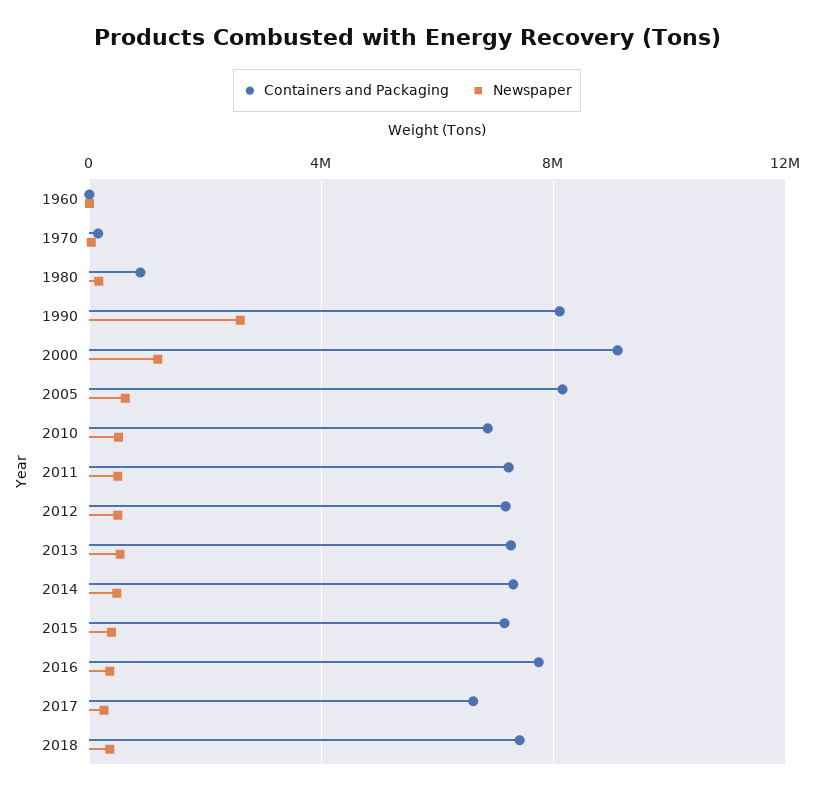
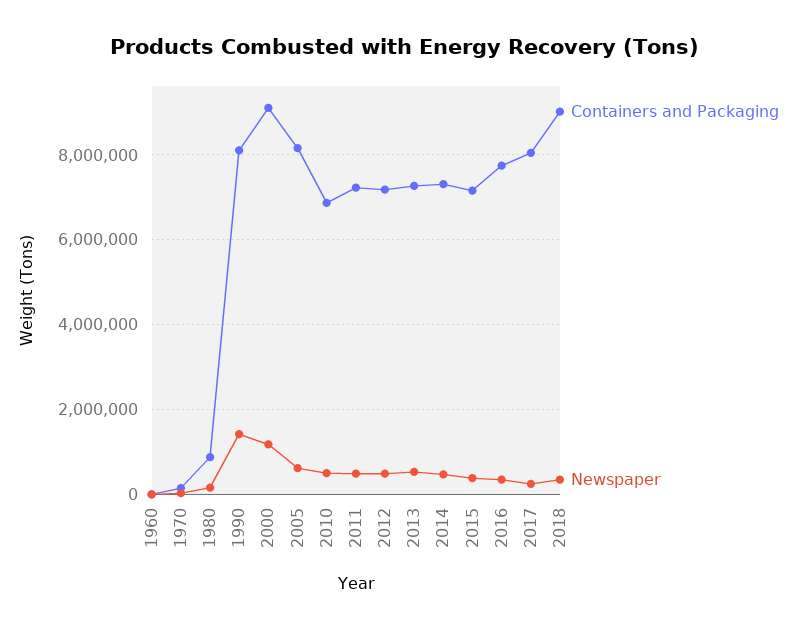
  {
    "Containers and Packaging": {
      "1960": 0,
      "1970": 200000,
      "1980": 800000,
      "1990": 8200000,
      "2000": 9200000,
      "2005": 8200000,
      "2010": 6800000,
      "2011": 7200000,
      "2012": 7200000,
      "2013": 7200000,
      "2014": 7400000,
      "2015": 7200000,
      "2016": 7800000,
-     "2017": 6500000,
+     "2017": 8000000,
-     "2018": 7500000
+     "2018": 9000000
    },
    "Newspaper": {
      "1960": 0,
      "1970": 0,
      "1980": 200000,
-     "1990": 2500000,
+     "1990": 1400000,
      "2000": 1200000,
      "2005": 600000,
      "2010": 600000,
      "2011": 400000,
      "2012": 400000,
      "2013": 600000,
      "2014": 400000,
      "2015": 400000,
      "2016": 400000,
      "2017": 200000,
      "2018": 400000
    }
  }

